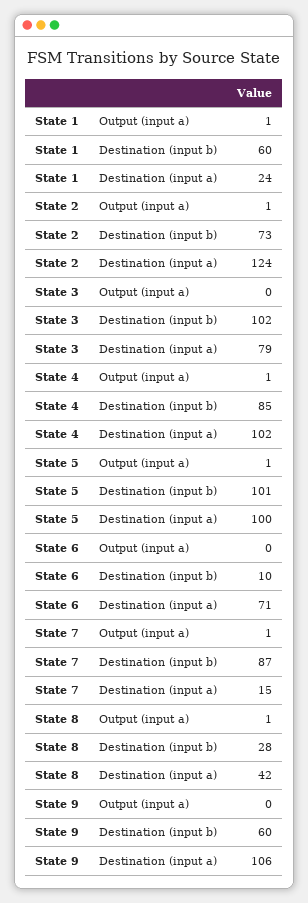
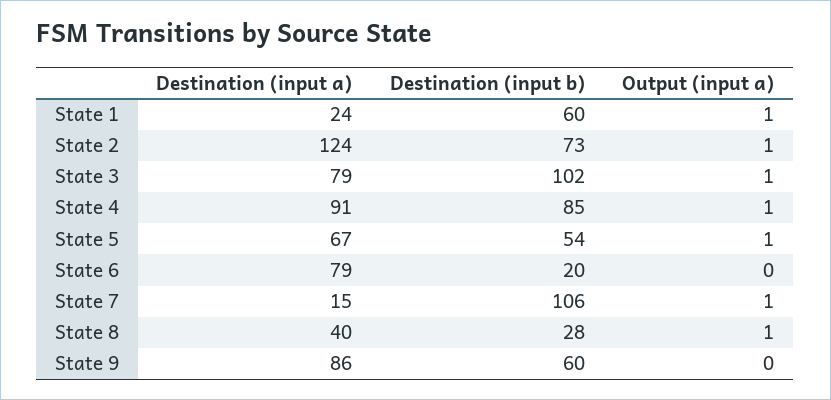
  {
    "State 1": {
      "Output (input a)": 1,
      "Destination (input b)": 60,
      "Destination (input a)": 24
    },
    "State 2": {
      "Output (input a)": 1,
      "Destination (input b)": 73,
      "Destination (input a)": 124
    },
    "State 3": {
-     "Output (input a)": 0,
+     "Output (input a)": 1,
      "Destination (input b)": 102,
      "Destination (input a)": 79
    },
    "State 4": {
      "Output (input a)": 1,
      "Destination (input b)": 85,
-     "Destination (input a)": 102
+     "Destination (input a)": 91
    },
    "State 5": {
      "Output (input a)": 1,
-     "Destination (input b)": 101,
+     "Destination (input b)": 54,
-     "Destination (input a)": 100
+     "Destination (input a)": 67
    },
    "State 6": {
      "Output (input a)": 0,
-     "Destination (input b)": 10,
+     "Destination (input b)": 20,
-     "Destination (input a)": 71
+     "Destination (input a)": 79
    },
    "State 7": {
      "Output (input a)": 1,
-     "Destination (input b)": 87,
+     "Destination (input b)": 106,
      "Destination (input a)": 15
    },
    "State 8": {
      "Output (input a)": 1,
      "Destination (input b)": 28,
-     "Destination (input a)": 42
+     "Destination (input a)": 40
    },
    "State 9": {
      "Output (input a)": 0,
      "Destination (input b)": 60,
-     "Destination (input a)": 106
+     "Destination (input a)": 86
    }
  }

